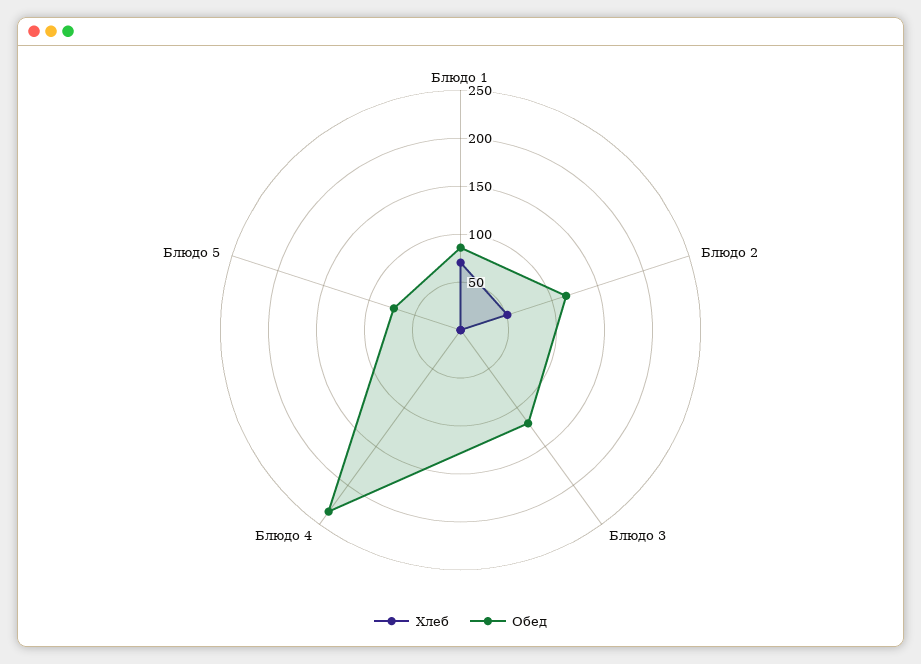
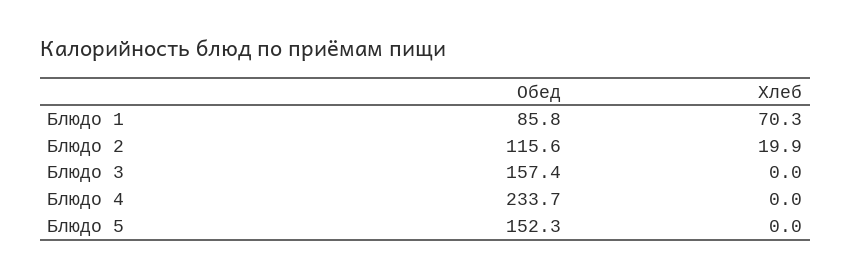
  {
    "Хлеб": {
      "Блюдо 1": 70.3,
-     "Блюдо 2": 50,
+     "Блюдо 2": 19.9,
      "Блюдо 3": 0,
      "Блюдо 4": 0,
      "Блюдо 5": 0
    },
    "Обед": {
      "Блюдо 1": 85.8,
      "Блюдо 2": 115.6,
-     "Блюдо 3": 120,
+     "Блюдо 3": 157.4,
      "Блюдо 4": 233.7,
-     "Блюдо 5": 70
+     "Блюдо 5": 152.3
    }
  }

